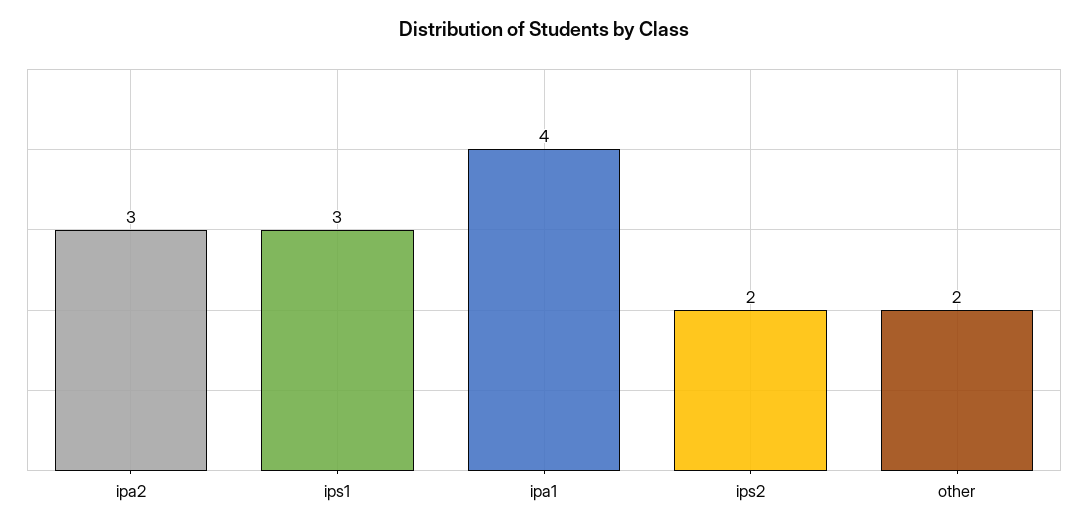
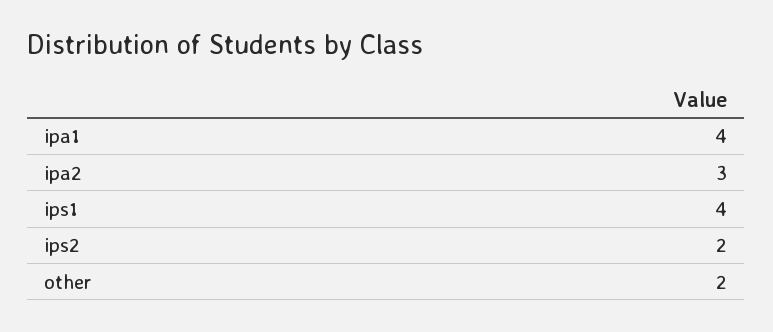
  {
    "ipa2": 3,
-   "ips1": 3,
+   "ips1": 4,
    "ipa1": 4,
    "ips2": 2,
    "other": 2
  }

